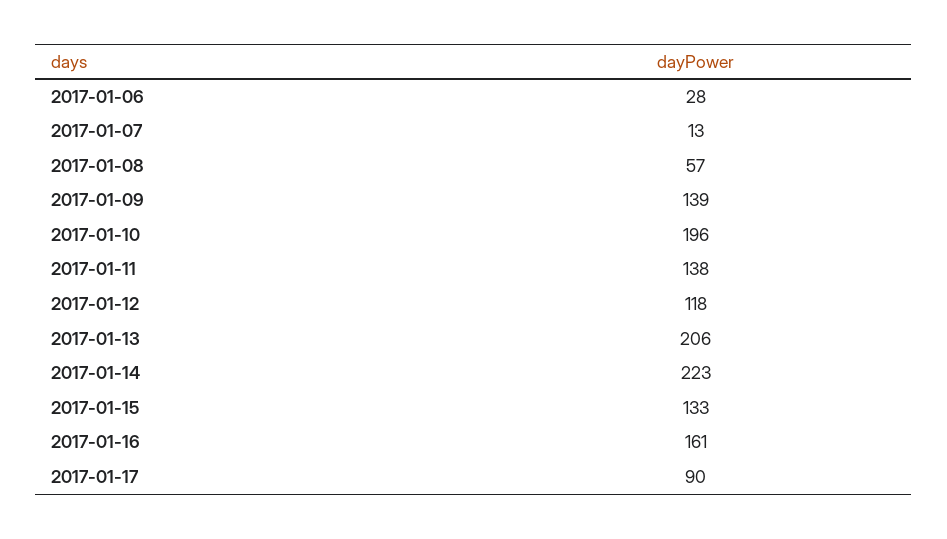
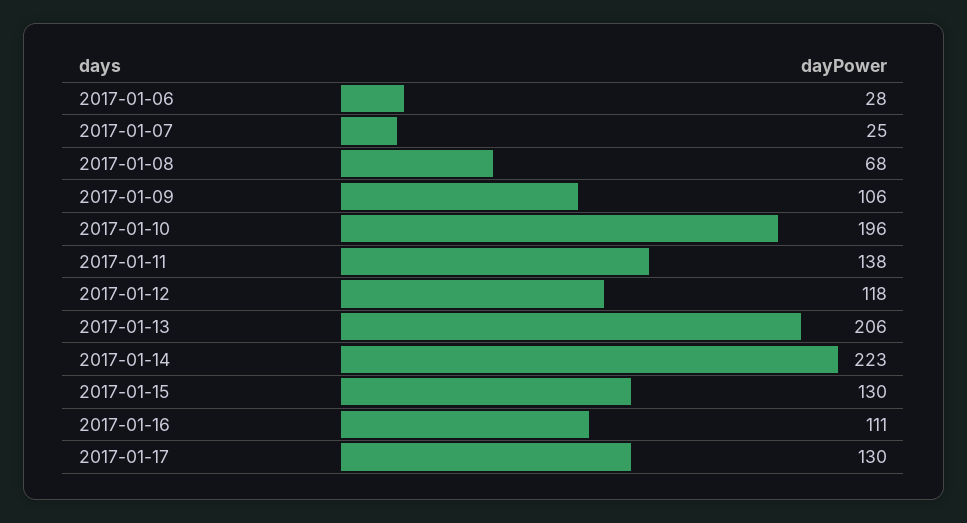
  {
    "2017-01-06": 28,
-   "2017-01-07": 13,
+   "2017-01-07": 25,
-   "2017-01-08": 57,
+   "2017-01-08": 68,
-   "2017-01-09": 139,
+   "2017-01-09": 106,
    "2017-01-10": 196,
    "2017-01-11": 138,
    "2017-01-12": 118,
    "2017-01-13": 206,
    "2017-01-14": 223,
-   "2017-01-15": 133,
+   "2017-01-15": 130,
-   "2017-01-16": 161,
+   "2017-01-16": 111,
-   "2017-01-17": 90
+   "2017-01-17": 130
  }

